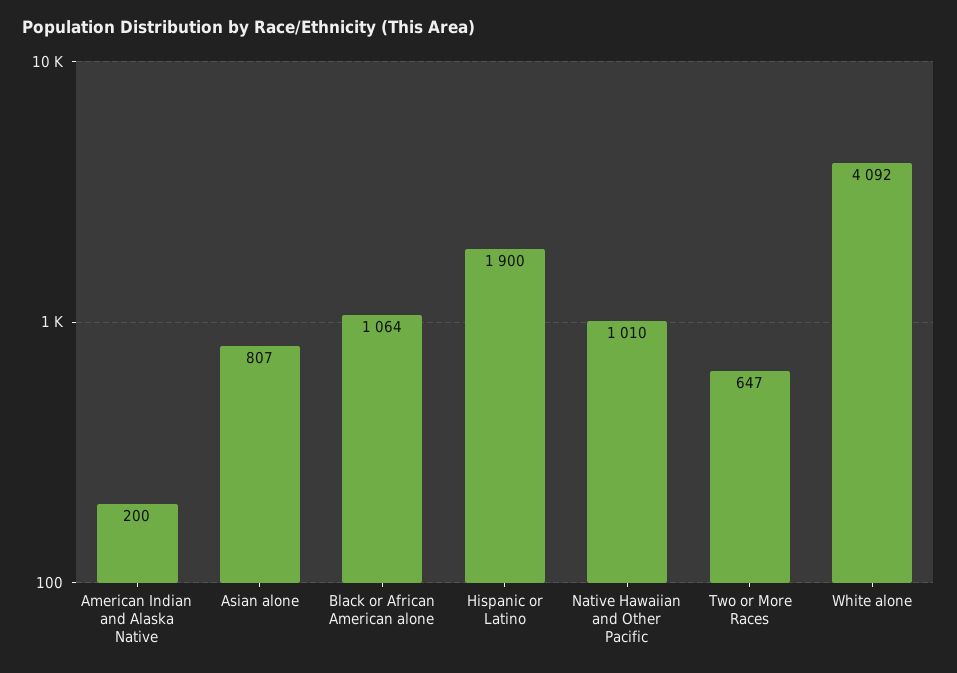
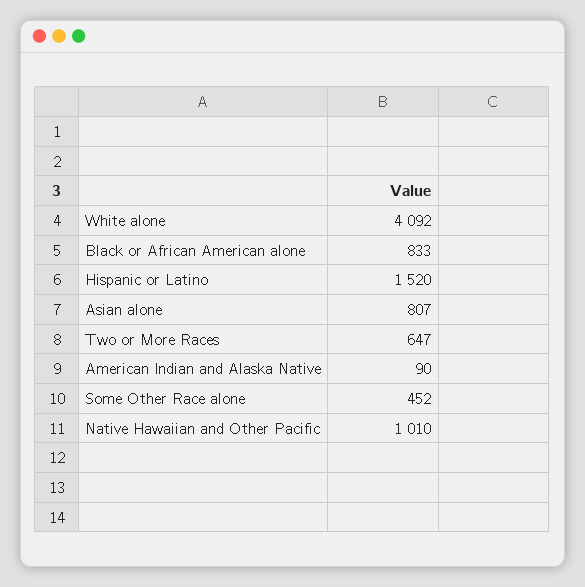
  {
-   "American Indian and Alaska Native": 200,
+   "American Indian and Alaska Native": 90,
    "Asian alone": 807,
-   "Black or African American alone": 1064,
+   "Black or African American alone": 833,
-   "Hispanic or Latino": 1900,
+   "Hispanic or Latino": 1520,
    "Native Hawaiian and Other Pacific": 1010,
    "Two or More Races": 647,
-   "White alone": 4092
+   "White alone": 4092,
+   "Some Other Race alone": 452
  }

